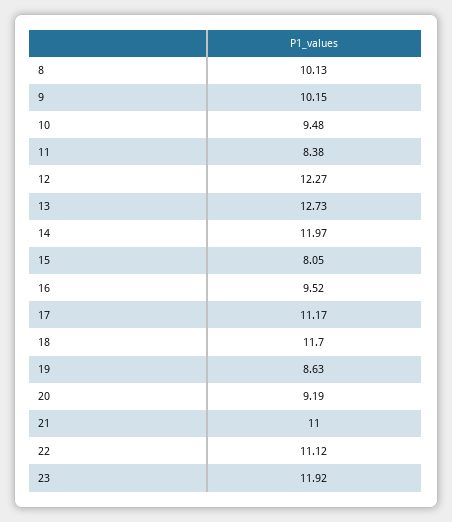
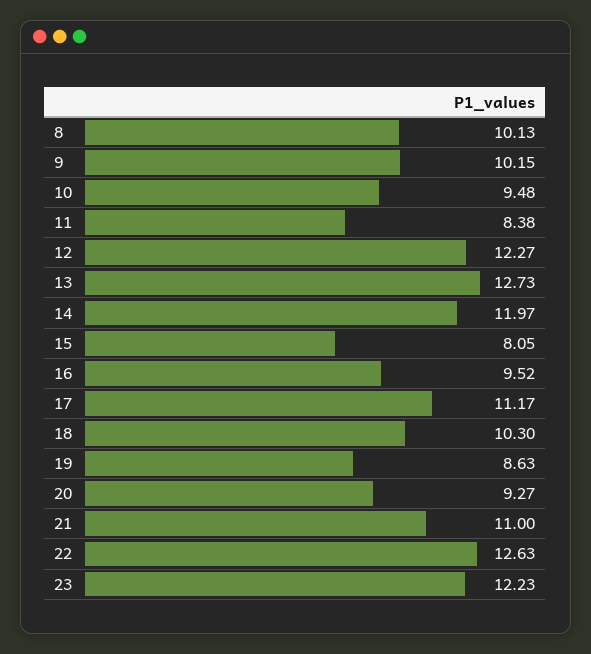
  {
    "8": 10.13,
    "9": 10.15,
    "10": 9.48,
    "11": 8.38,
    "12": 12.27,
    "13": 12.73,
    "14": 11.97,
    "15": 8.05,
    "16": 9.52,
    "17": 11.17,
-   "18": 11.7,
+   "18": 10.3,
    "19": 8.63,
-   "20": 9.19,
+   "20": 9.27,
    "21": 11,
-   "22": 11.12,
+   "22": 12.63,
-   "23": 11.92
+   "23": 12.23
  }

